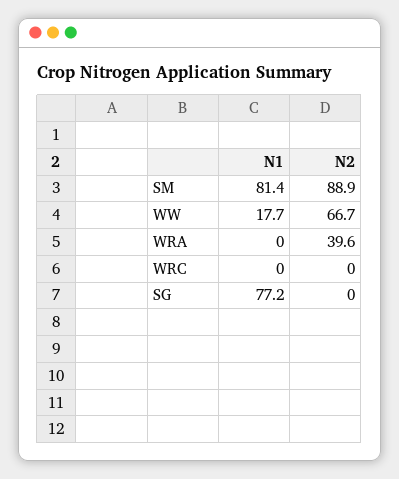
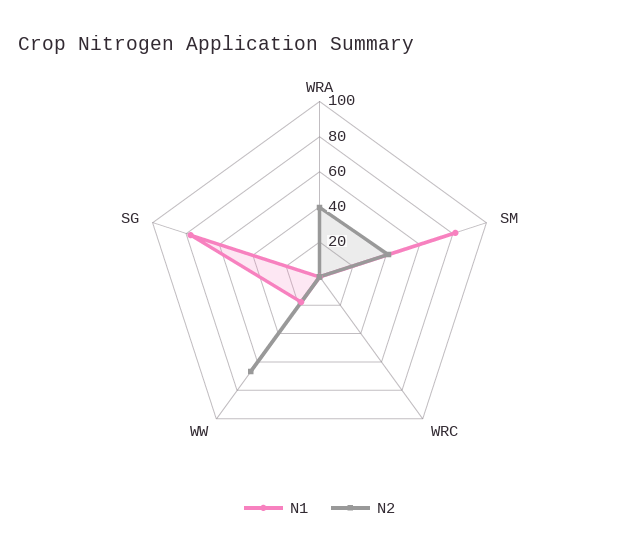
  {
    "N1": {
      "SM": 81.4,
      "WW": 17.7,
      "WRA": 0,
      "WRC": 0,
      "SG": 77.2
    },
    "N2": {
-     "SM": 88.9,
+     "SM": 40,
      "WW": 66.7,
      "WRA": 39.6,
      "WRC": 0,
      "SG": 0
    }
  }

